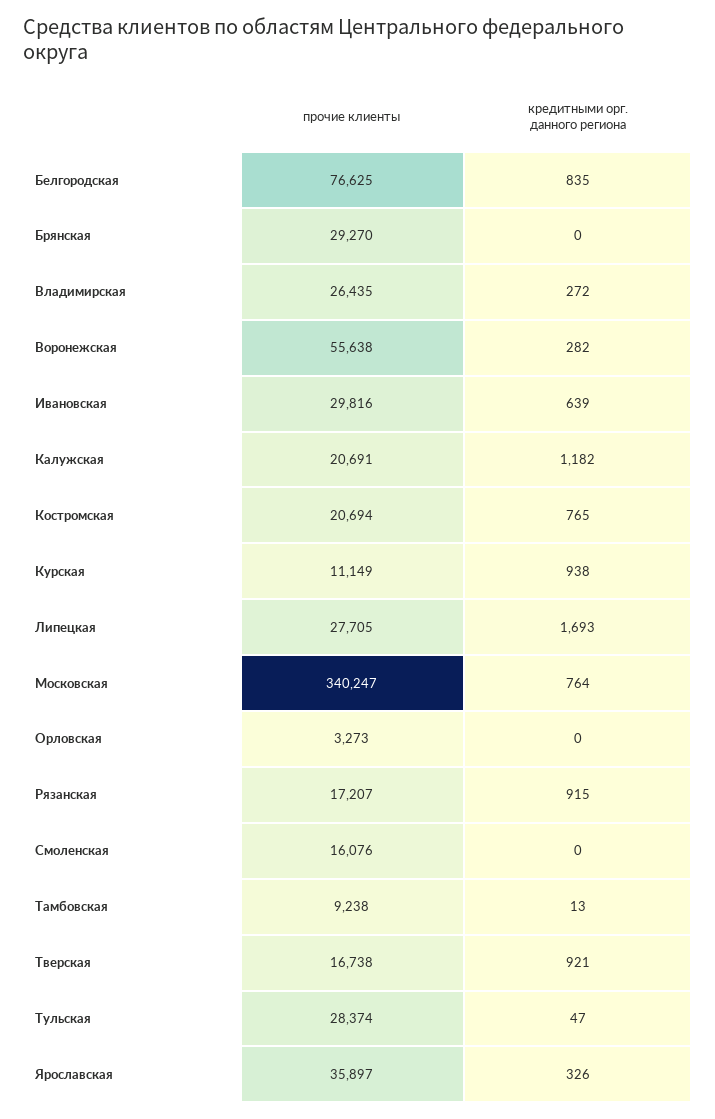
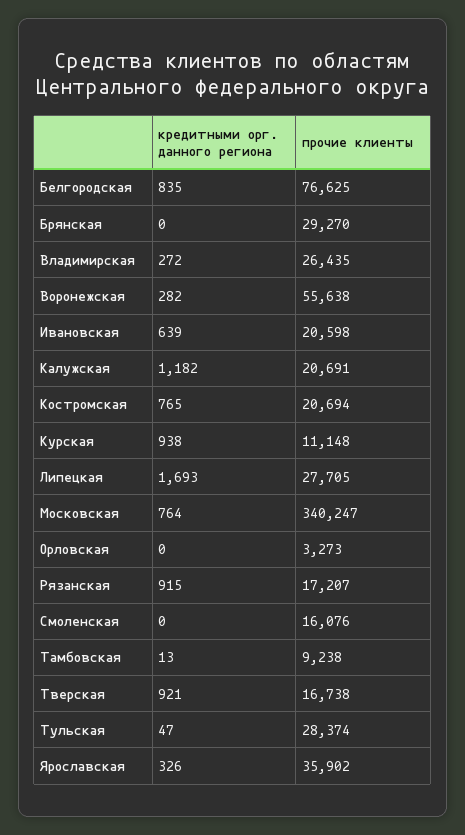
  {
    "прочие клиенты": {
      "Белгородская": 76625,
      "Брянская": 29270,
      "Владимирская": 26435,
      "Воронежская": 55638,
-     "Ивановская": 29816,
+     "Ивановская": 20598,
      "Калужская": 20691,
      "Костромская": 20694,
-     "Курская": 11149,
+     "Курская": 11148,
      "Липецкая": 27705,
      "Московская": 340247,
      "Орловская": 3273,
      "Рязанская": 17207,
      "Смоленская": 16076,
      "Тамбовская": 9238,
      "Тверская": 16738,
      "Тульская": 28374,
-     "Ярославская": 35897
+     "Ярославская": 35902
    },
    "кредитными орг. данного региона": {
      "Белгородская": 835,
      "Брянская": 0,
      "Владимирская": 272,
      "Воронежская": 282,
      "Ивановская": 639,
      "Калужская": 1182,
      "Костромская": 765,
      "Курская": 938,
      "Липецкая": 1693,
      "Московская": 764,
      "Орловская": 0,
      "Рязанская": 915,
      "Смоленская": 0,
      "Тамбовская": 13,
      "Тверская": 921,
      "Тульская": 47,
      "Ярославская": 326
    }
  }

